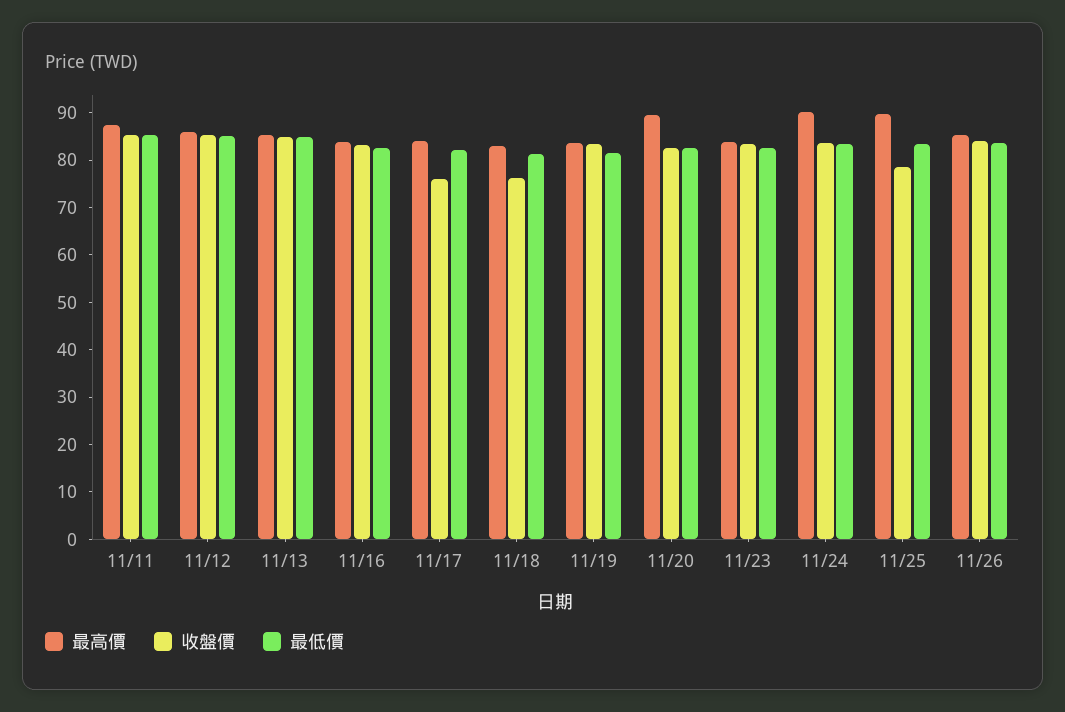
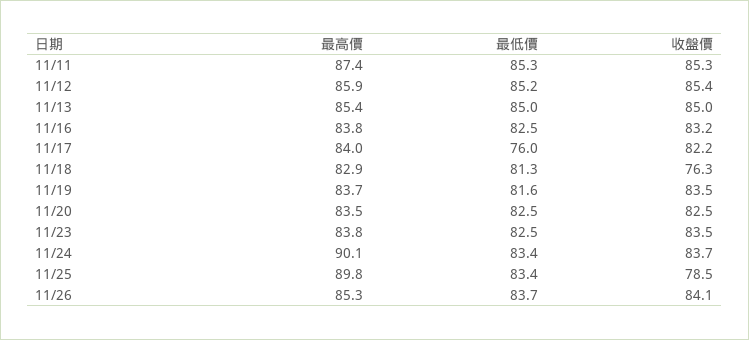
  {
    "最高價": {
      "11/11": 87.4,
      "11/12": 85.9,
      "11/13": 85.4,
      "11/16": 83.8,
      "11/17": 84,
      "11/18": 82.9,
      "11/19": 83.7,
-     "11/20": 90,
+     "11/20": 83.5,
      "11/23": 83.8,
      "11/24": 90.1,
      "11/25": 89.8,
      "11/26": 85.3
    },
    "收盤價": {
      "11/11": 85.3,
      "11/12": 85.4,
      "11/13": 85,
      "11/16": 83.2,
-     "11/17": 76,
+     "11/17": 82.2,
      "11/18": 76.3,
      "11/19": 83.5,
      "11/20": 82.5,
      "11/23": 83.5,
      "11/24": 83.7,
      "11/25": 78.5,
      "11/26": 84.1
    },
    "最低價": {
      "11/11": 85.3,
      "11/12": 85.2,
      "11/13": 85,
      "11/16": 82.5,
-     "11/17": 82,
+     "11/17": 76,
      "11/18": 81.3,
      "11/19": 81.6,
      "11/20": 82.5,
      "11/23": 82.5,
      "11/24": 83.4,
      "11/25": 83.4,
      "11/26": 83.7
    }
  }

